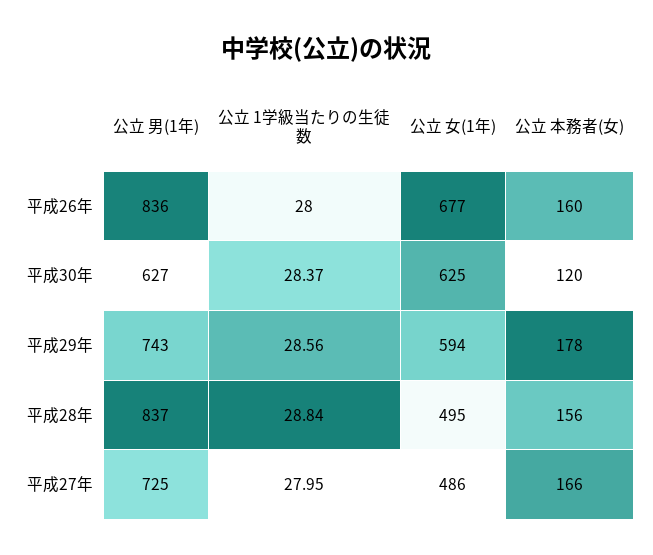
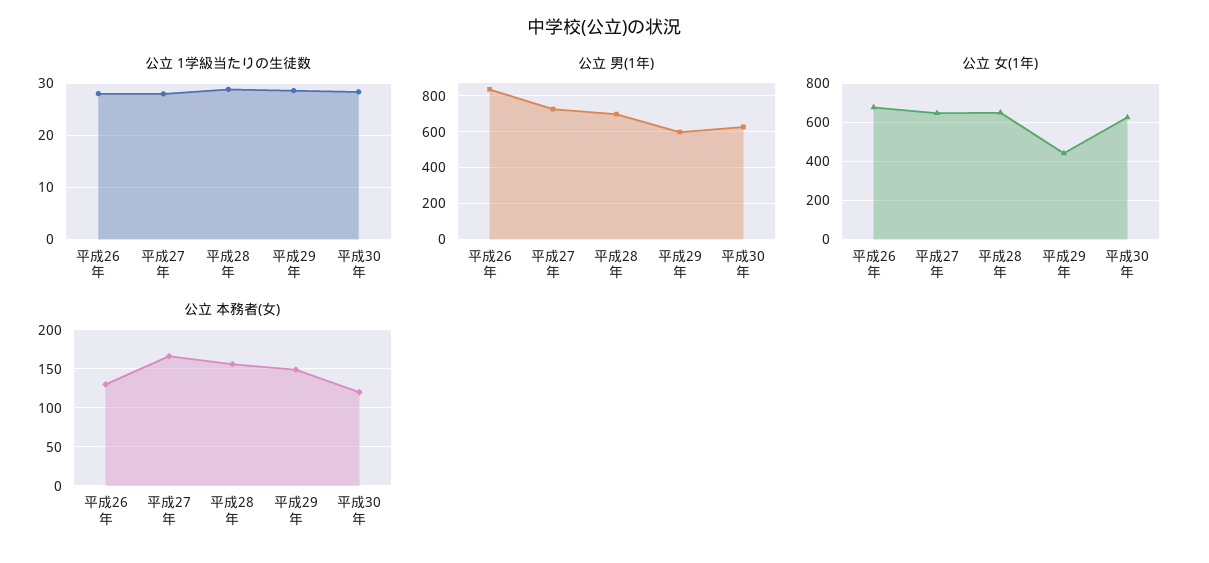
  {
    "公立 男(1年)": {
      "平成26年": 836,
      "平成30年": 627,
-     "平成29年": 743,
+     "平成29年": 600,
-     "平成28年": 837,
+     "平成28年": 700,
      "平成27年": 725
    },
    "公立 1学級当たりの生徒数": {
      "平成26年": 28,
      "平成30年": 28.37,
      "平成29年": 28.56,
      "平成28年": 28.84,
      "平成27年": 27.95
    },
    "公立 女(1年)": {
      "平成26年": 677,
      "平成30年": 625,
-     "平成29年": 594,
+     "平成29年": 450,
-     "平成28年": 495,
+     "平成28年": 650,
-     "平成27年": 486
+     "平成27年": 650
    },
    "公立 本務者(女)": {
-     "平成26年": 160,
+     "平成26年": 130,
      "平成30年": 120,
-     "平成29年": 178,
+     "平成29年": 150,
      "平成28年": 156,
      "平成27年": 166
    }
  }

